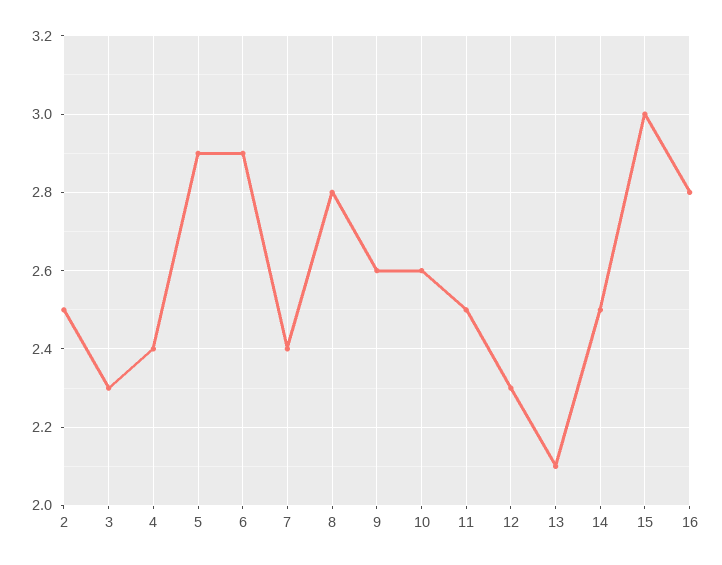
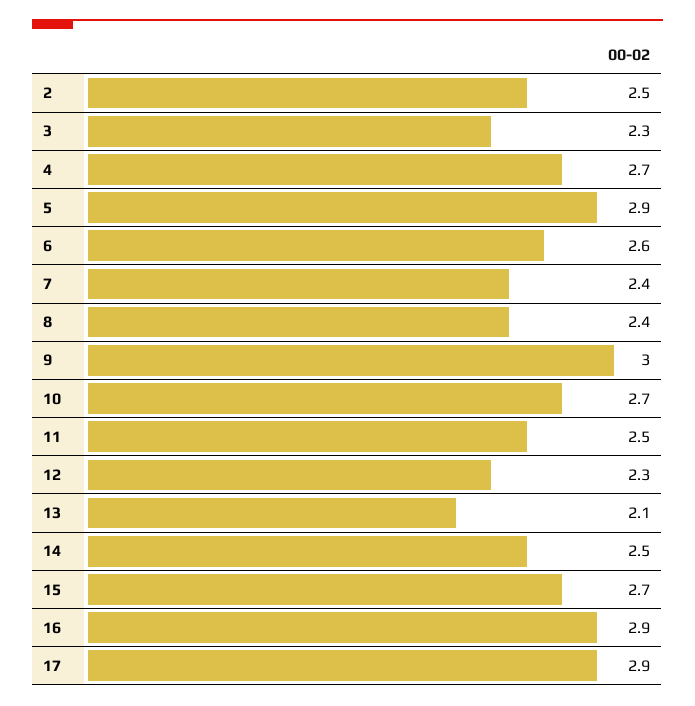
  {
    "2": 2.5,
    "3": 2.3,
-   "4": 2.4,
+   "4": 2.7,
    "5": 2.9,
-   "6": 2.9,
+   "6": 2.6,
    "7": 2.4,
-   "8": 2.8,
+   "8": 2.4,
-   "9": 2.6,
+   "9": 3,
-   "10": 2.6,
+   "10": 2.7,
    "11": 2.5,
    "12": 2.3,
    "13": 2.1,
    "14": 2.5,
-   "15": 3,
+   "15": 2.7,
-   "16": 2.8
+   "16": 2.9,
+   "17": 2.9
  }

